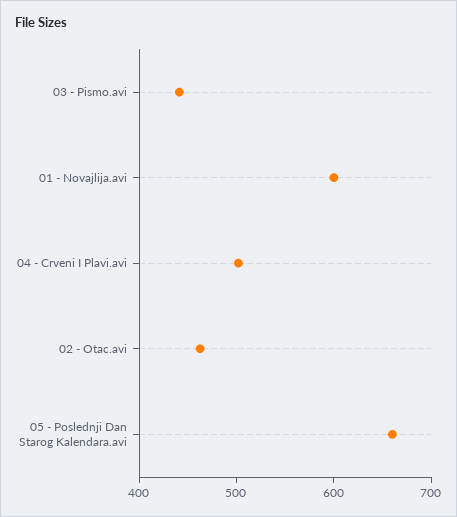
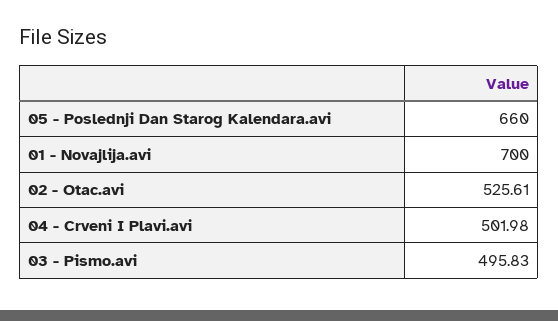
  {
-   "03 - Pismo.avi": 440,
+   "03 - Pismo.avi": 495.83,
-   "01 - Novajlija.avi": 600,
+   "01 - Novajlija.avi": 700,
    "04 - Crveni I Plavi.avi": 501.98,
-   "02 - Otac.avi": 460,
+   "02 - Otac.avi": 525.61,
    "05 - Poslednji Dan Starog Kalendara.avi": 660
  }

